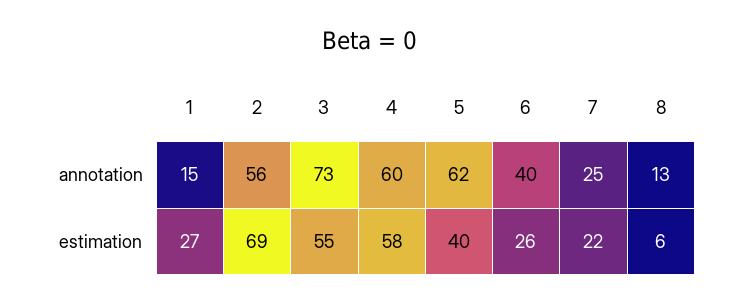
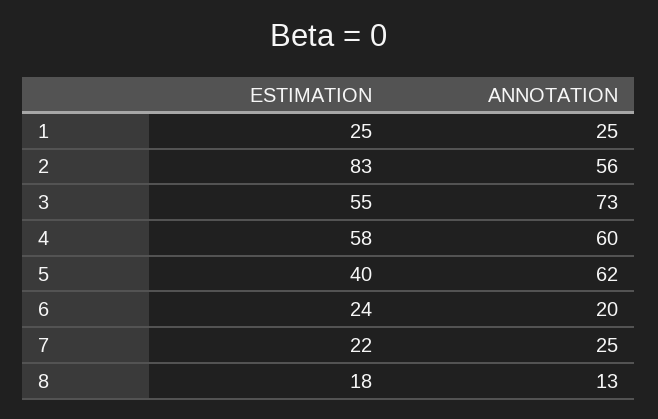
  {
    "1": {
-     "annotation": 15,
+     "annotation": 25,
-     "estimation": 27
+     "estimation": 25
    },
    "2": {
      "annotation": 56,
-     "estimation": 69
+     "estimation": 83
    },
    "3": {
      "annotation": 73,
      "estimation": 55
    },
    "4": {
      "annotation": 60,
      "estimation": 58
    },
    "5": {
      "annotation": 62,
      "estimation": 40
    },
    "6": {
-     "annotation": 40,
+     "annotation": 20,
-     "estimation": 26
+     "estimation": 24
    },
    "7": {
      "annotation": 25,
      "estimation": 22
    },
    "8": {
      "annotation": 13,
-     "estimation": 6
+     "estimation": 18
    }
  }

